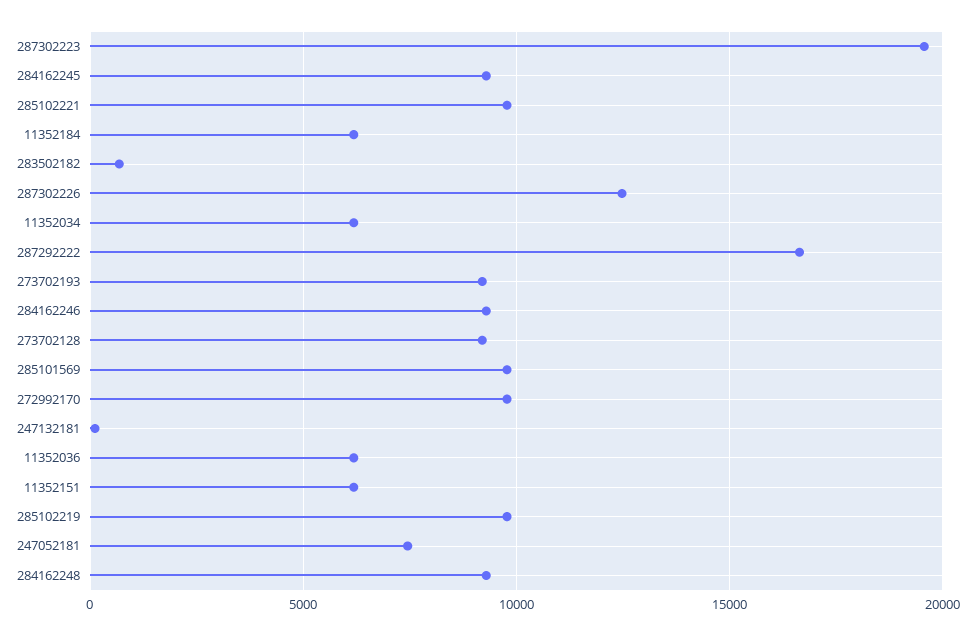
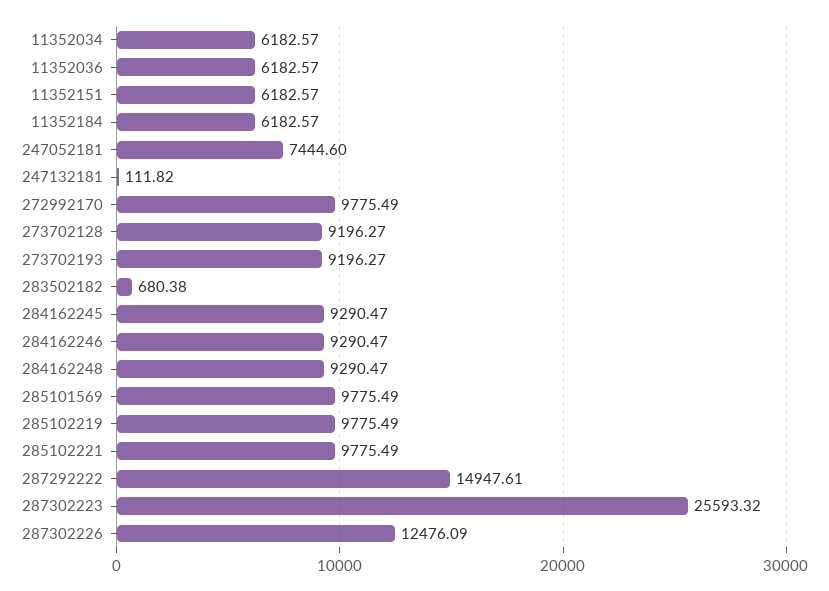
  {
-   "287302223": 19500,
+   "287302223": 25593.32,
    "284162245": 9290.47,
    "285102221": 9775.49,
    "11352184": 6182.57,
    "283502182": 680.38,
    "287302226": 12476.09,
    "11352034": 6182.57,
-   "287292222": 16500,
+   "287292222": 14947.61,
    "273702193": 9196.27,
    "284162246": 9290.47,
    "273702128": 9196.27,
    "285101569": 9775.49,
    "272992170": 9775.49,
    "247132181": 111.82,
    "11352036": 6182.57,
    "11352151": 6182.57,
    "285102219": 9775.49,
    "247052181": 7444.6,
    "284162248": 9290.47
  }

